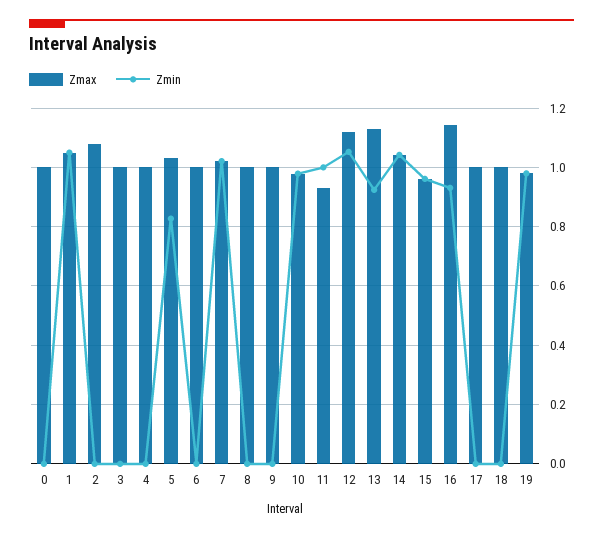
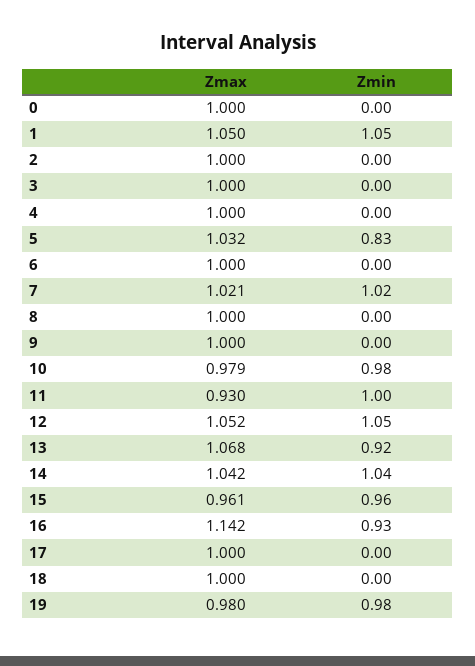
  {
    "Zmax": {
      "0": 1,
      "1": 1.05,
-     "2": 1.075,
+     "2": 1,
      "3": 1,
      "4": 1,
      "5": 1.032,
      "6": 1,
      "7": 1.021,
      "8": 1,
      "9": 1,
      "10": 0.979,
      "11": 0.93,
-     "12": 1.125,
+     "12": 1.052,
-     "13": 1.125,
+     "13": 1.068,
      "14": 1.042,
      "15": 0.961,
      "16": 1.142,
      "17": 1,
      "18": 1,
      "19": 0.98
    },
    "Zmin": {
      "0": 0,
      "1": 1.05,
      "2": 0,
      "3": 0,
      "4": 0,
      "5": 0.83,
      "6": 0,
      "7": 1.02,
      "8": 0,
      "9": 0,
      "10": 0.98,
      "11": 1,
      "12": 1.05,
      "13": 0.92,
      "14": 1.04,
      "15": 0.96,
      "16": 0.93,
      "17": 0,
      "18": 0,
      "19": 0.98
    }
  }

